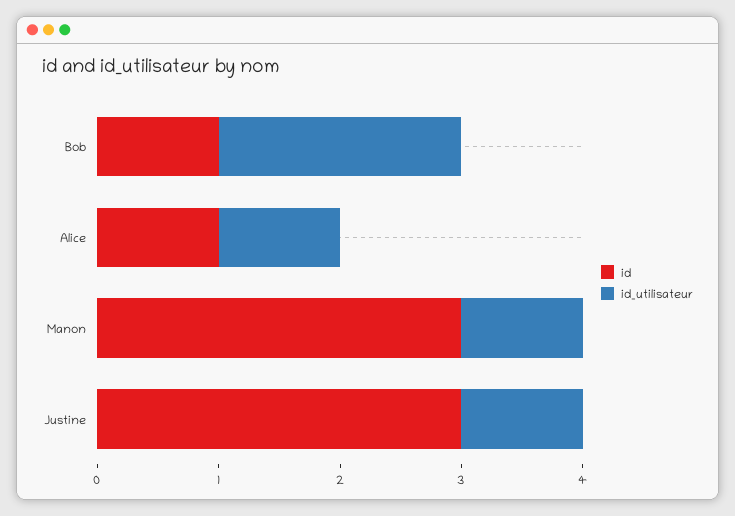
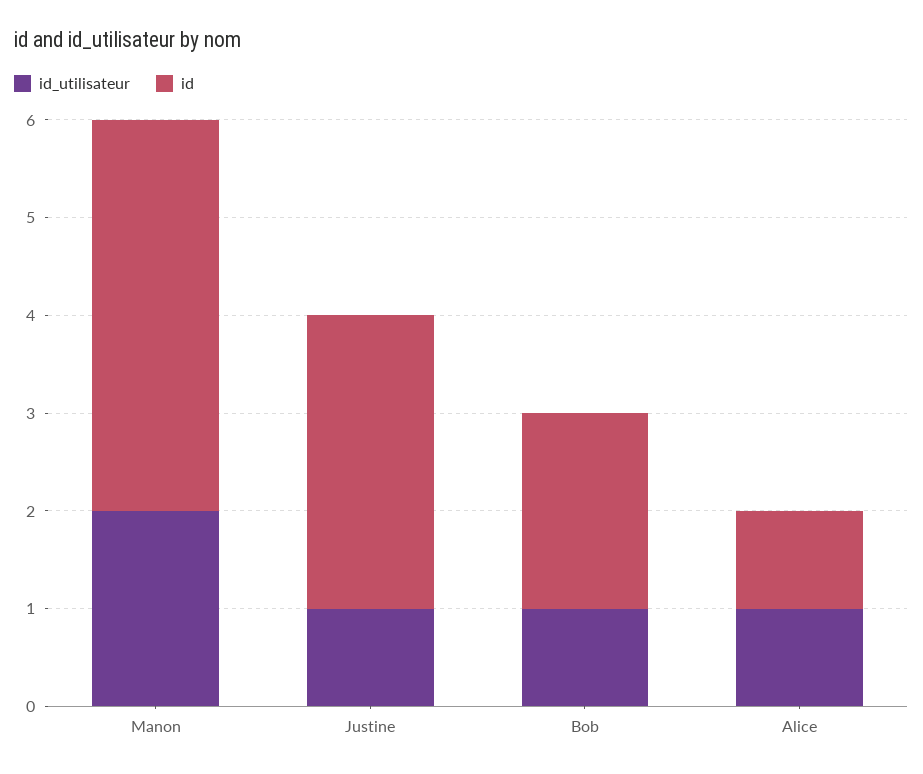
  {
    "id": {
-     "Bob": 1,
+     "Bob": 2,
      "Alice": 1,
-     "Manon": 3,
+     "Manon": 4,
      "Justine": 3
    },
    "id_utilisateur": {
-     "Bob": 2,
+     "Bob": 1,
      "Alice": 1,
-     "Manon": 1,
+     "Manon": 2,
      "Justine": 1
    }
  }

